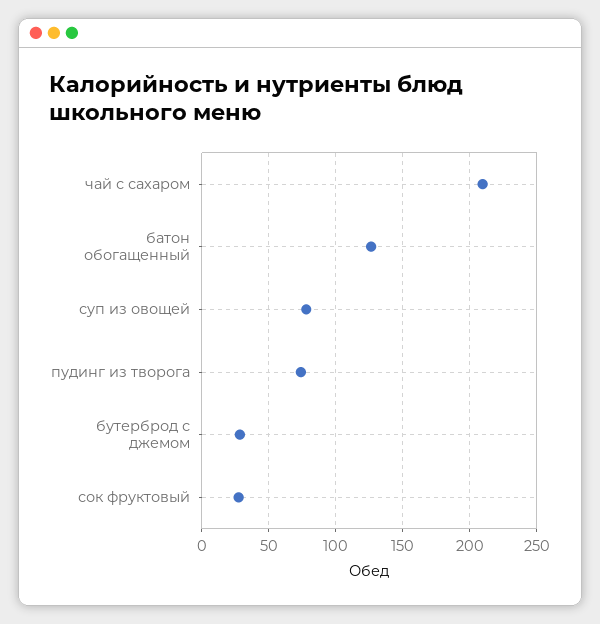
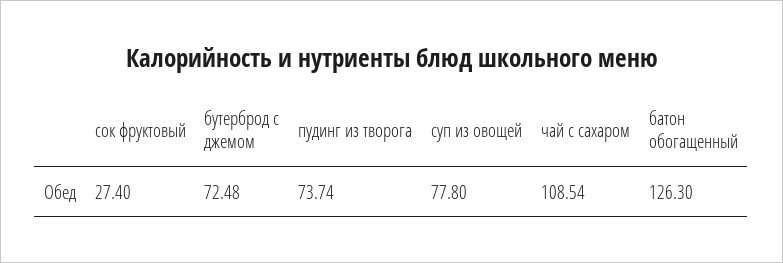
  {
-   "чай с сахаром": 210,
+   "чай с сахаром": 108.54,
    "батон обогащенный": 126.3,
    "суп из овощей": 77.8,
    "пудинг из творога": 73.74,
-   "бутерброд с джемом": 30,
+   "бутерброд с джемом": 72.48,
    "сок фруктовый": 27.4
  }

